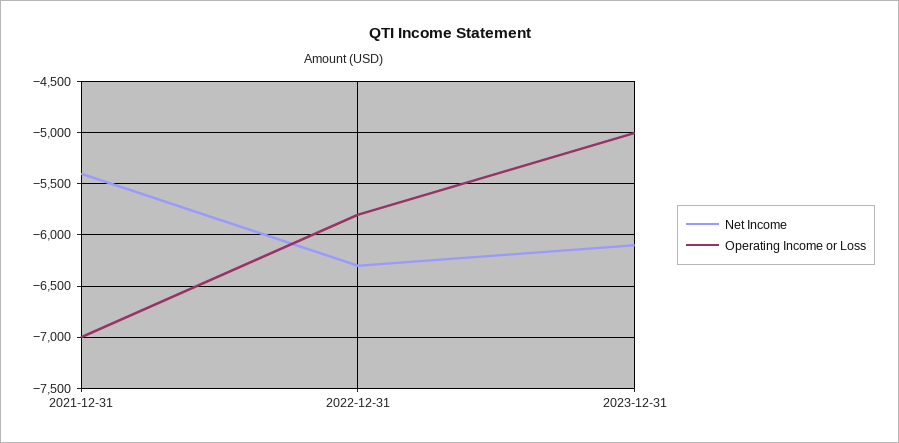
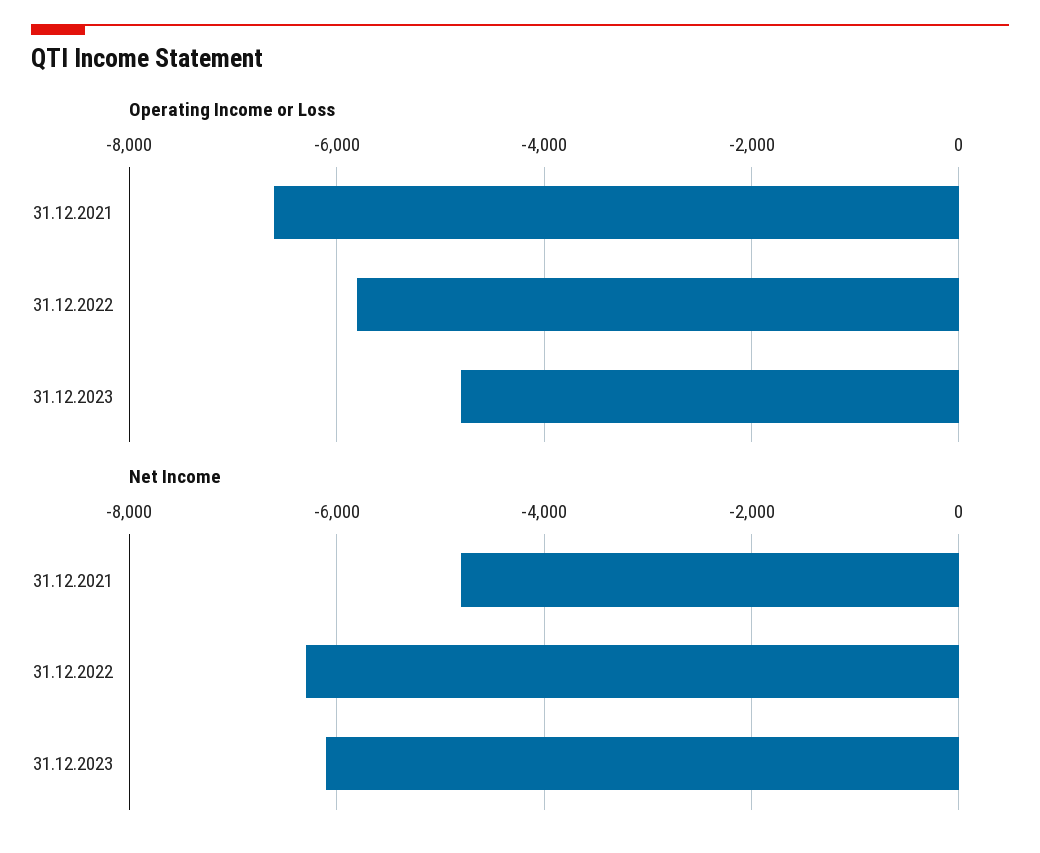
  {
    "Net Income": {
-     "2021-12-31": -5400,
+     "2021-12-31": -4800,
      "2022-12-31": -6300,
      "2023-12-31": -6100
    },
    "Operating Income or Loss": {
-     "2021-12-31": -7000,
+     "2021-12-31": -6600,
      "2022-12-31": -5800,
-     "2023-12-31": -5000
+     "2023-12-31": -4800
    }
  }

